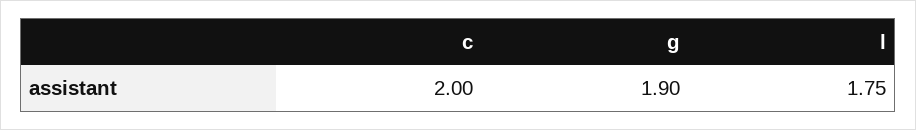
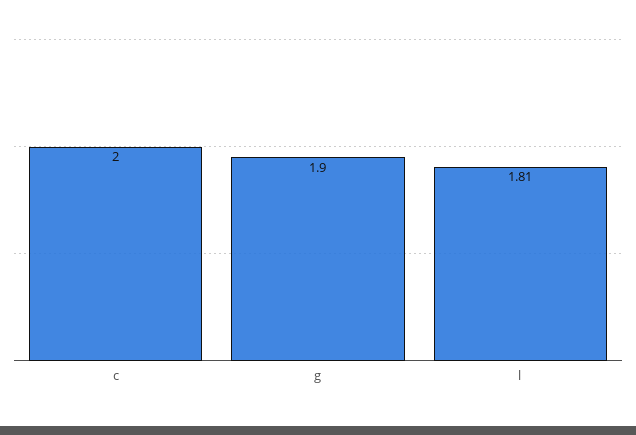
  {
    "c": 2,
    "g": 1.9,
-   "l": 1.75
+   "l": 1.81
  }

